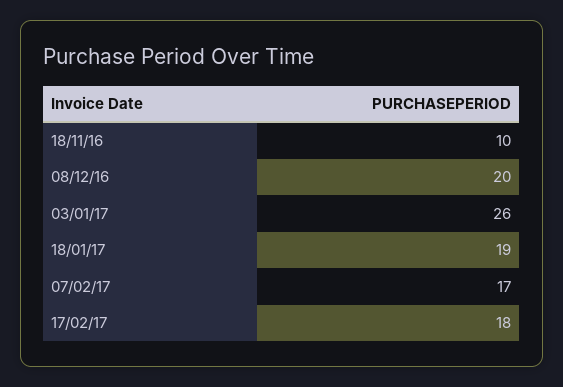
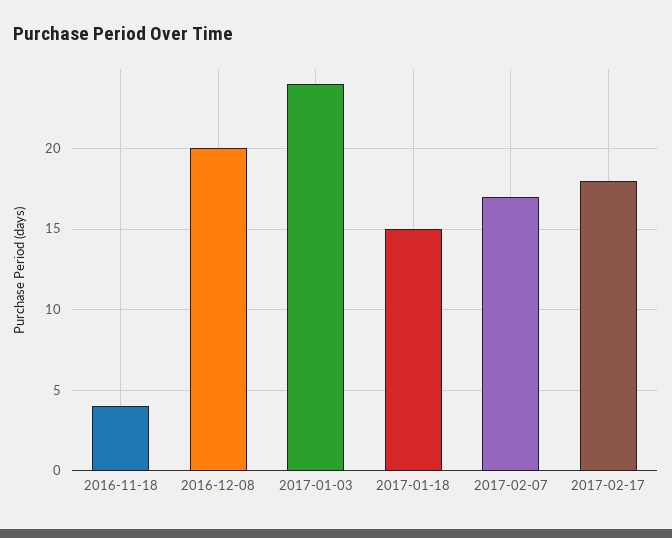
  {
-   "18/11/16": 10,
+   "18/11/16": 4,
    "08/12/16": 20,
-   "03/01/17": 26,
+   "03/01/17": 24,
-   "18/01/17": 19,
+   "18/01/17": 15,
    "07/02/17": 17,
    "17/02/17": 18
  }

